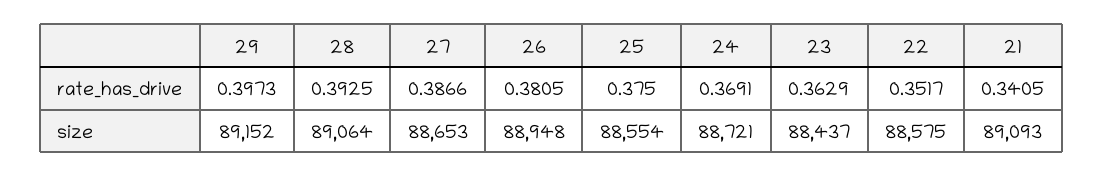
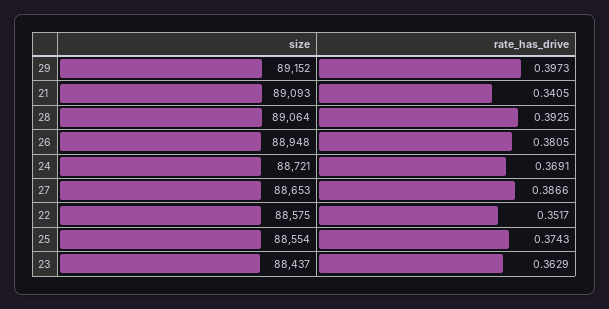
  {
    "29": {
      "rate_has_drive": 0.3973,
      "size": 89152
    },
    "28": {
      "rate_has_drive": 0.3925,
      "size": 89064
    },
    "27": {
      "rate_has_drive": 0.3866,
      "size": 88653
    },
    "26": {
      "rate_has_drive": 0.3805,
      "size": 88948
    },
    "25": {
-     "rate_has_drive": 0.375,
+     "rate_has_drive": 0.3743,
      "size": 88554
    },
    "24": {
      "rate_has_drive": 0.3691,
      "size": 88721
    },
    "23": {
      "rate_has_drive": 0.3629,
      "size": 88437
    },
    "22": {
      "rate_has_drive": 0.3517,
      "size": 88575
    },
    "21": {
      "rate_has_drive": 0.3405,
      "size": 89093
    }
  }

